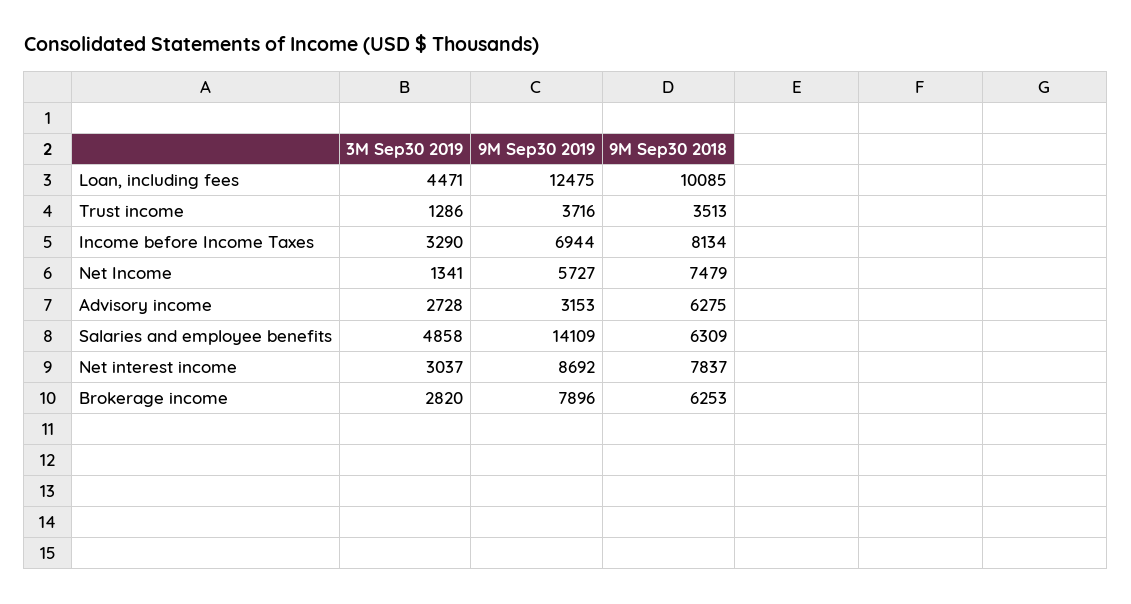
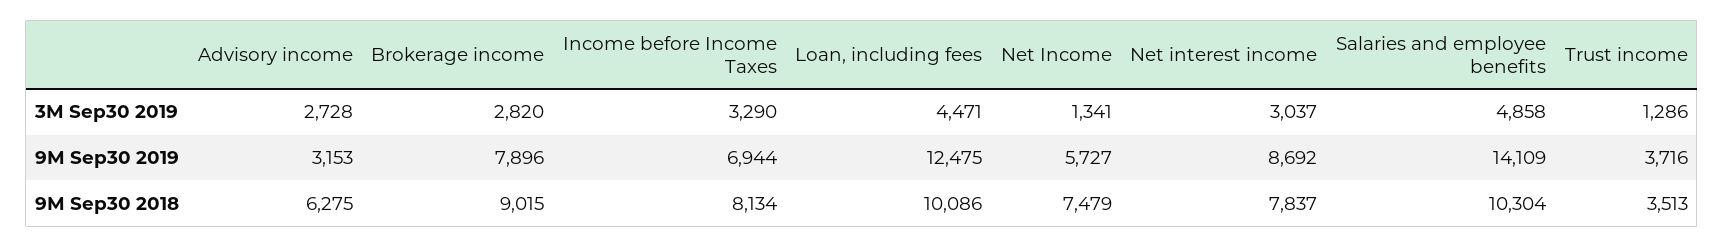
  {
    "3M Sep30 2019": {
      "Loan, including fees": 4471,
      "Trust income": 1286,
      "Income before Income Taxes": 3290,
      "Net Income": 1341,
      "Advisory income": 2728,
      "Salaries and employee benefits": 4858,
      "Net interest income": 3037,
      "Brokerage income": 2820
    },
    "9M Sep30 2019": {
      "Loan, including fees": 12475,
      "Trust income": 3716,
      "Income before Income Taxes": 6944,
      "Net Income": 5727,
      "Advisory income": 3153,
      "Salaries and employee benefits": 14109,
      "Net interest income": 8692,
      "Brokerage income": 7896
    },
    "9M Sep30 2018": {
-     "Loan, including fees": 10085,
+     "Loan, including fees": 10086,
      "Trust income": 3513,
      "Income before Income Taxes": 8134,
      "Net Income": 7479,
      "Advisory income": 6275,
-     "Salaries and employee benefits": 6309,
+     "Salaries and employee benefits": 10304,
      "Net interest income": 7837,
-     "Brokerage income": 6253
+     "Brokerage income": 9015
    }
  }

